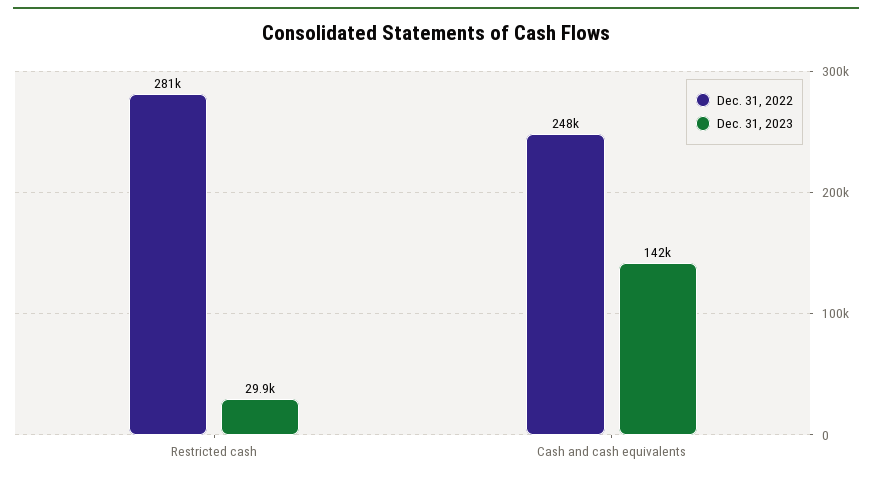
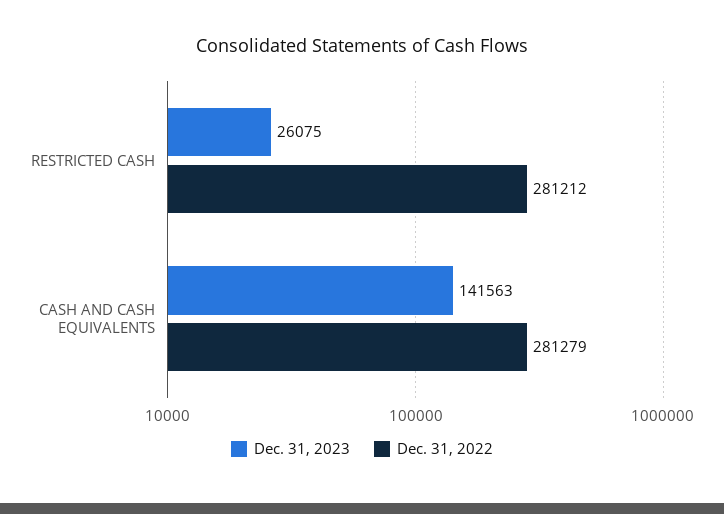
  {
    "Dec. 31, 2022": {
      "Restricted cash": 281212,
-     "Cash and cash equivalents": 248000
+     "Cash and cash equivalents": 281279
    },
    "Dec. 31, 2023": {
-     "Restricted cash": 29900,
+     "Restricted cash": 26075,
      "Cash and cash equivalents": 141563
    }
  }

